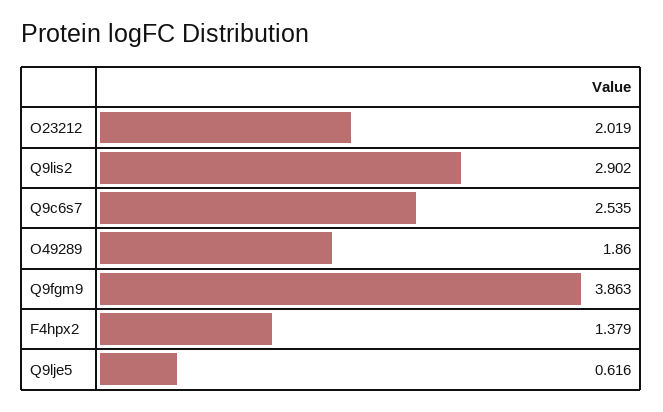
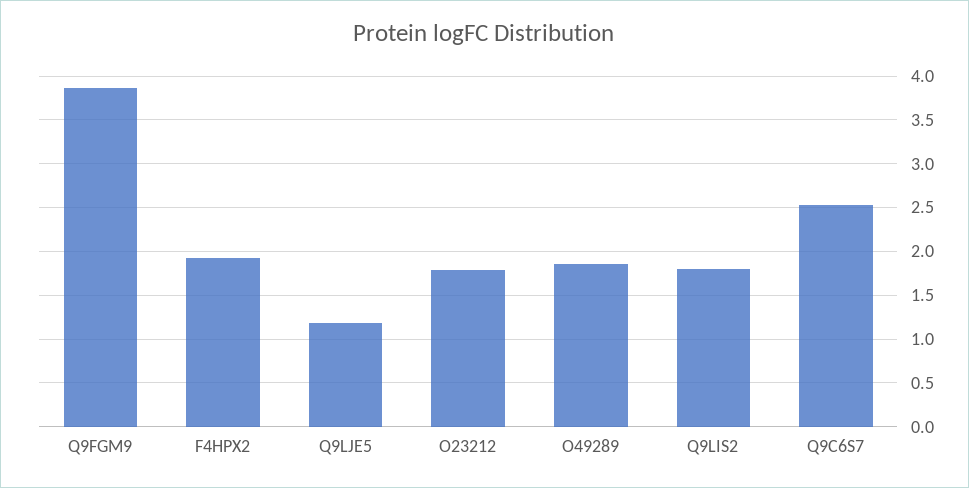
  {
-   "O23212": 2.019,
+   "O23212": 1.8,
-   "Q9lis2": 2.902,
+   "Q9lis2": 1.8,
    "Q9c6s7": 2.535,
    "O49289": 1.86,
    "Q9fgm9": 3.863,
-   "F4hpx2": 1.379,
+   "F4hpx2": 1.9,
-   "Q9lje5": 0.616
+   "Q9lje5": 1.2
  }

